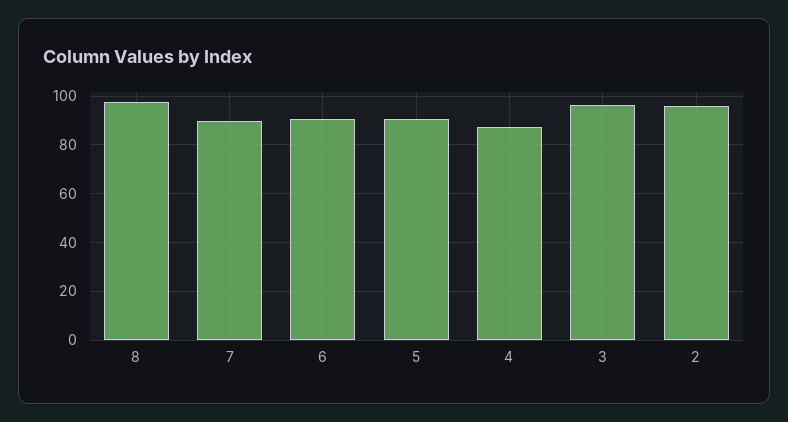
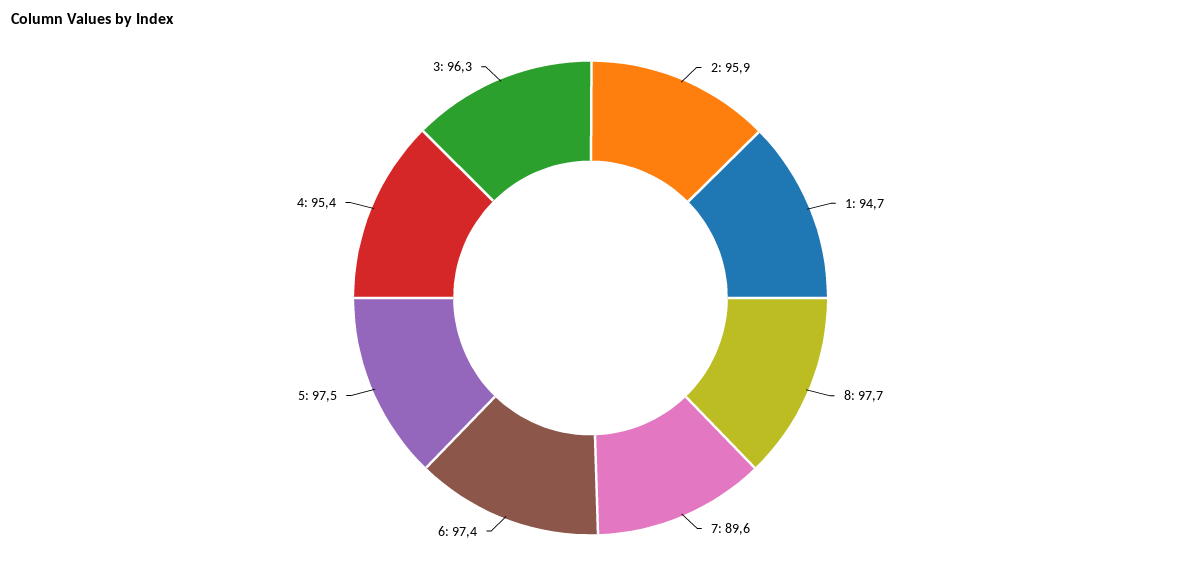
  {
    "8": 97.7,
    "7": 89.6,
-   "6": 90,
+   "6": 97.4,
-   "5": 90,
+   "5": 97.5,
-   "4": 87.5,
+   "4": 95.4,
    "3": 96.3,
-   "2": 95.9
+   "2": 95.9,
+   "1": 94.7
  }

